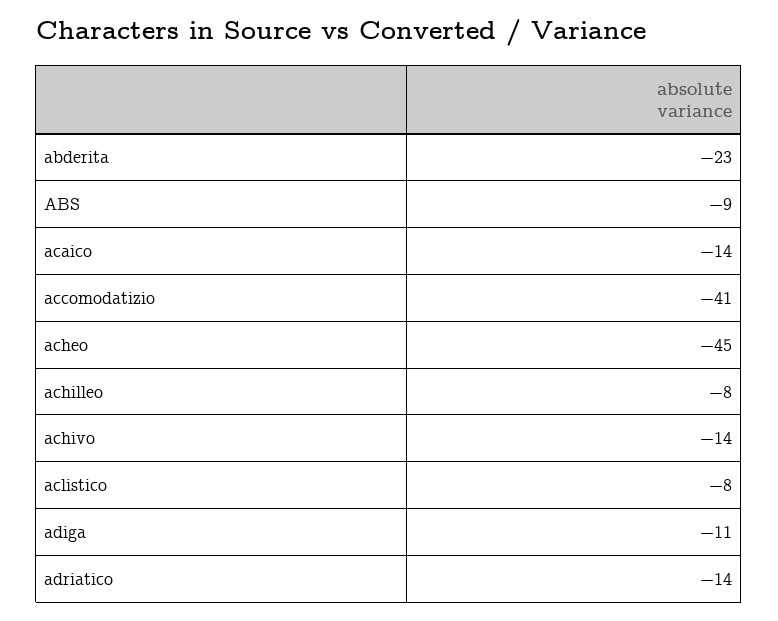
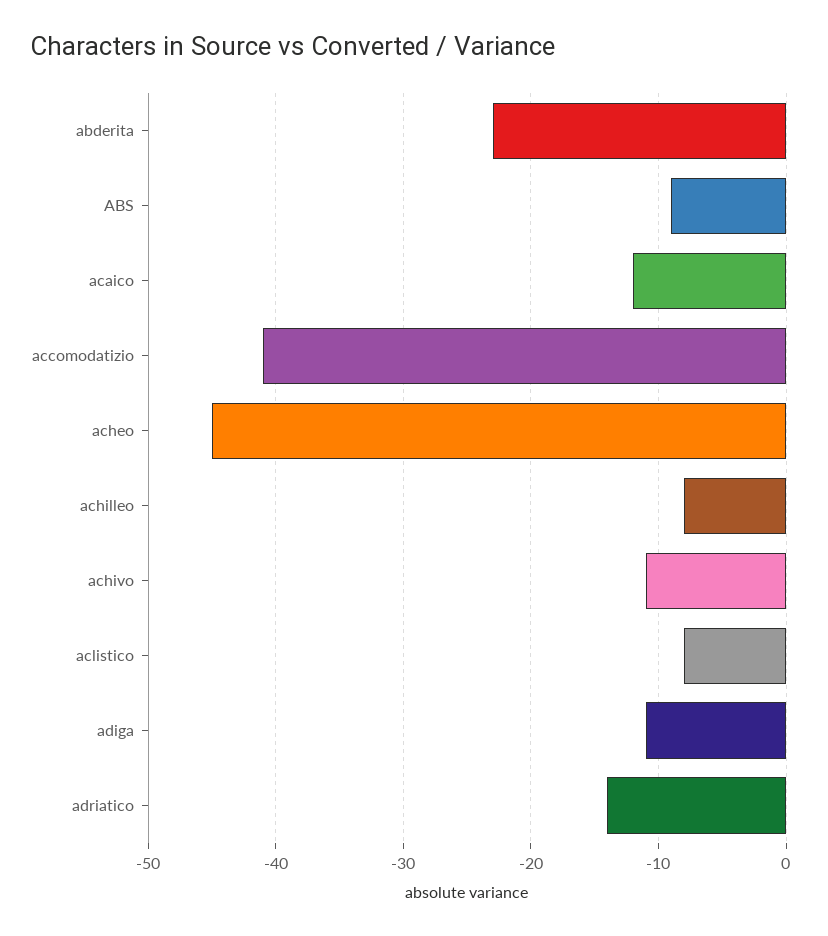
  {
    "abderita": -23,
    "ABS": -9,
-   "acaico": -14,
+   "acaico": -12,
    "accomodatizio": -41,
    "acheo": -45,
    "achilleo": -8,
-   "achivo": -14,
+   "achivo": -11,
    "aclistico": -8,
    "adiga": -11,
    "adriatico": -14
  }

